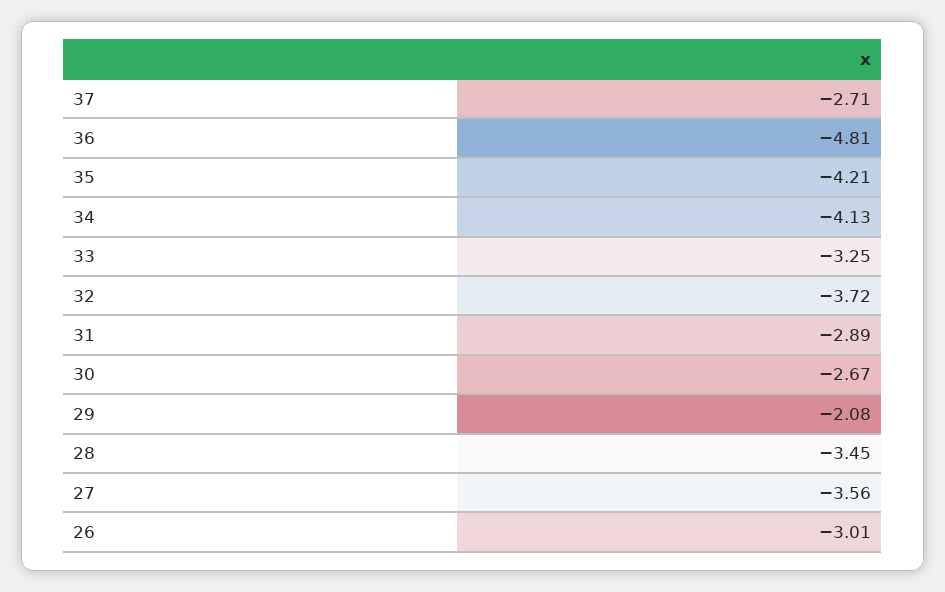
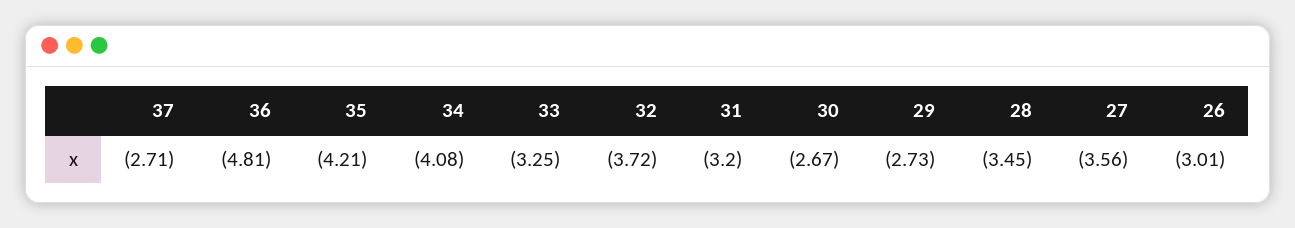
  {
    "37": -2.71,
    "36": -4.81,
    "35": -4.21,
-   "34": -4.13,
+   "34": -4.08,
    "33": -3.25,
    "32": -3.72,
-   "31": -2.89,
+   "31": -3.2,
    "30": -2.67,
-   "29": -2.08,
+   "29": -2.73,
    "28": -3.45,
    "27": -3.56,
    "26": -3.01
  }

